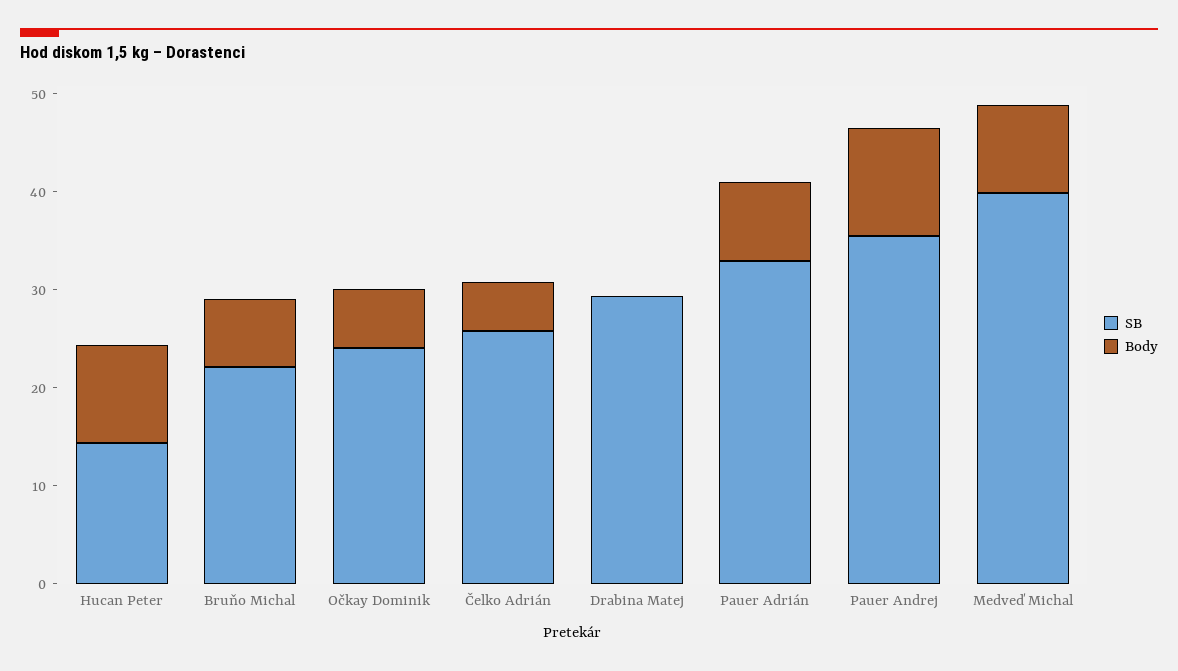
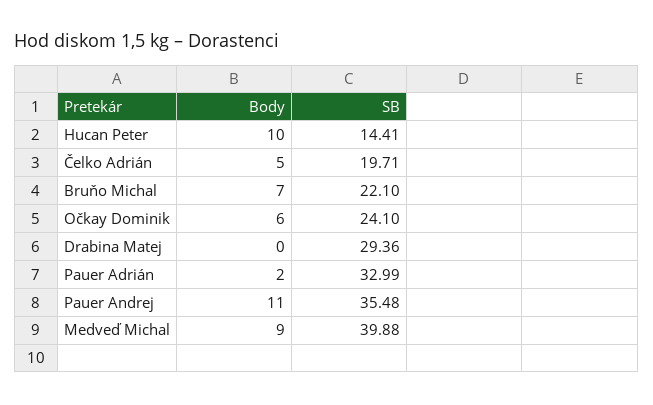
  {
    "SB": {
      "Hucan Peter": 14.41,
      "Bruňo Michal": 22.1,
      "Očkay Dominik": 24.1,
-     "Čelko Adrián": 26,
+     "Čelko Adrián": 19.71,
      "Drabina Matej": 29.36,
      "Pauer Adrián": 32.99,
      "Pauer Andrej": 35.48,
      "Medveď Michal": 39.88
    },
    "Body": {
      "Hucan Peter": 10,
      "Bruňo Michal": 7,
      "Očkay Dominik": 6,
      "Čelko Adrián": 5,
      "Drabina Matej": 0,
-     "Pauer Adrián": 8,
+     "Pauer Adrián": 2,
      "Pauer Andrej": 11,
      "Medveď Michal": 9
    }
  }

